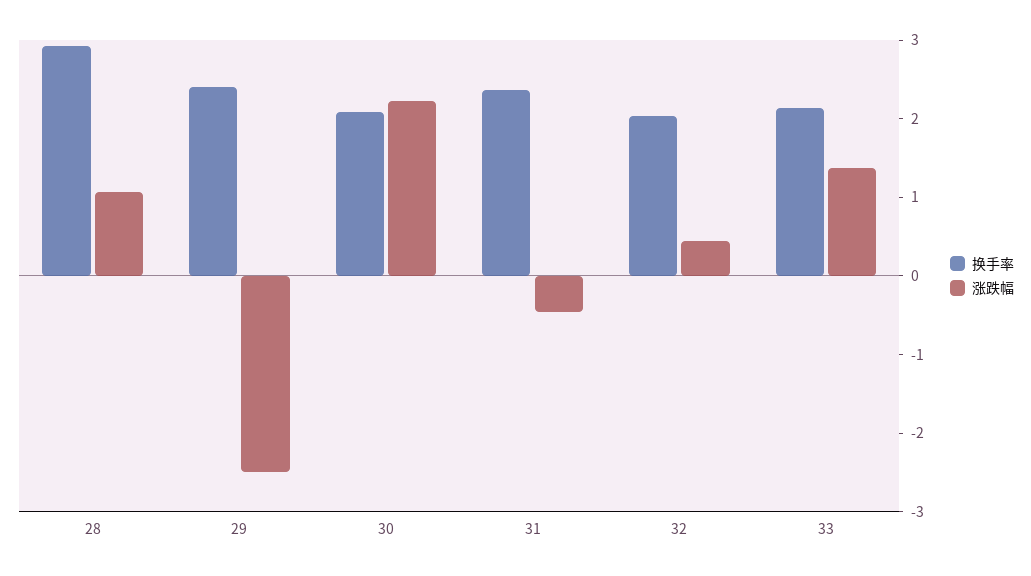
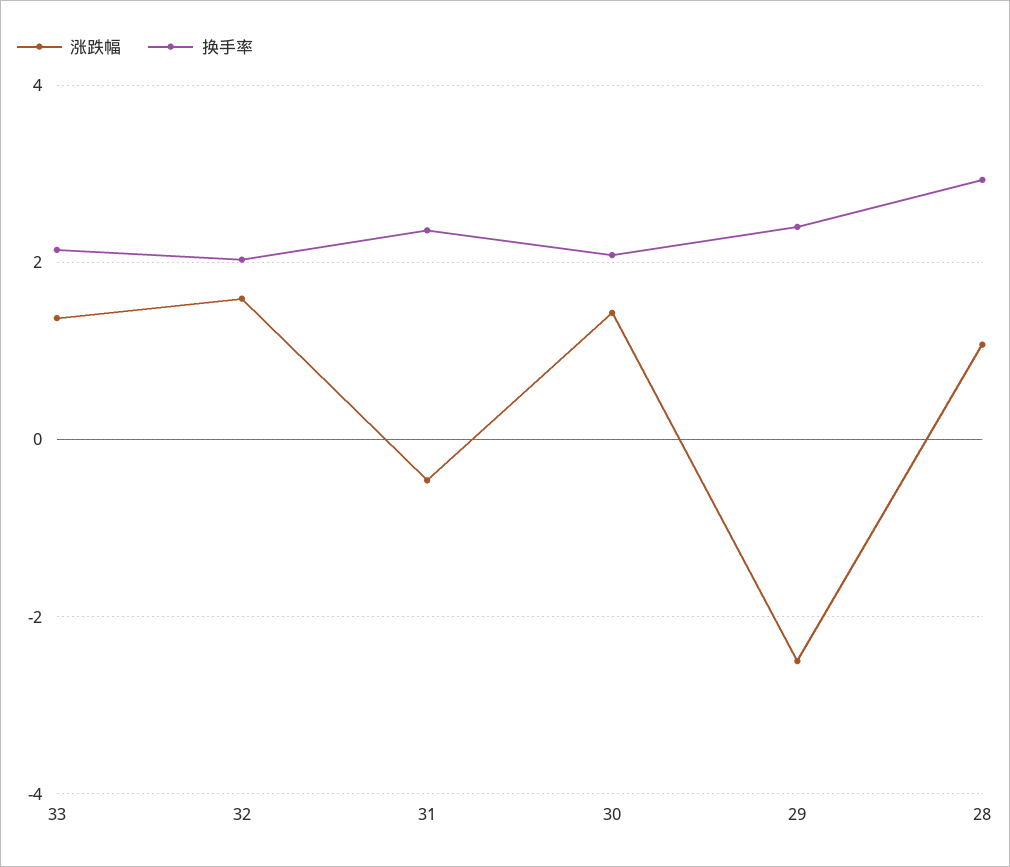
  {
    "换手率": {
      "28": 3,
      "29": 2.4,
      "30": 2,
      "31": 2.4,
      "32": 2,
      "33": 2.2
    },
    "涨跌幅": {
      "28": 1,
      "29": -2.6,
-     "30": 2.2,
+     "30": 1.4,
      "31": -0.4,
-     "32": 0.4,
+     "32": 1.6,
      "33": 1.4
    }
  }

